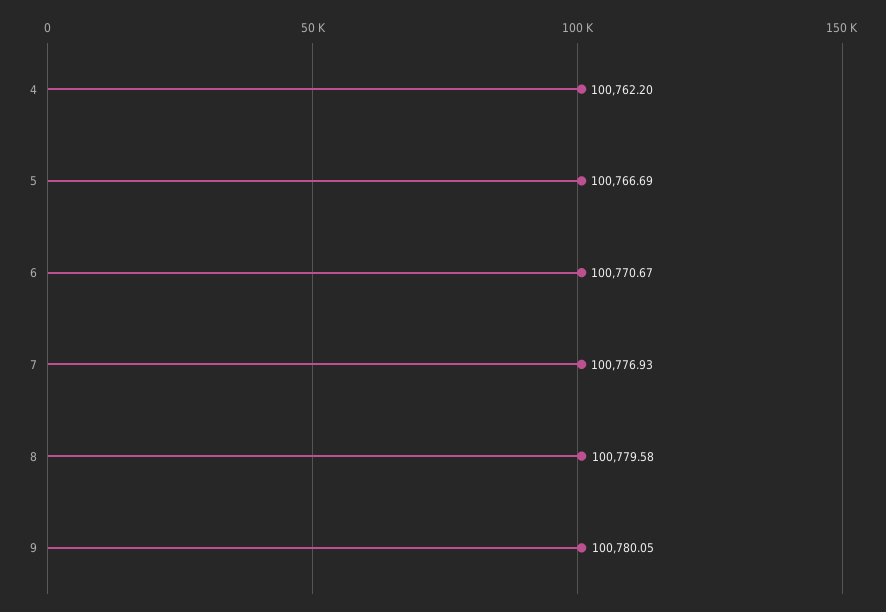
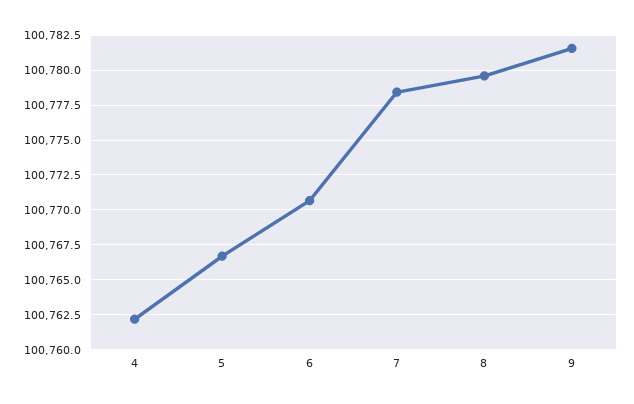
  {
    "4": 100762.2,
    "5": 100766.69,
    "6": 100770.67,
-   "7": 100776.93,
+   "7": 100778.5,
    "8": 100779.58,
-   "9": 100780.05
+   "9": 100781.5
  }

